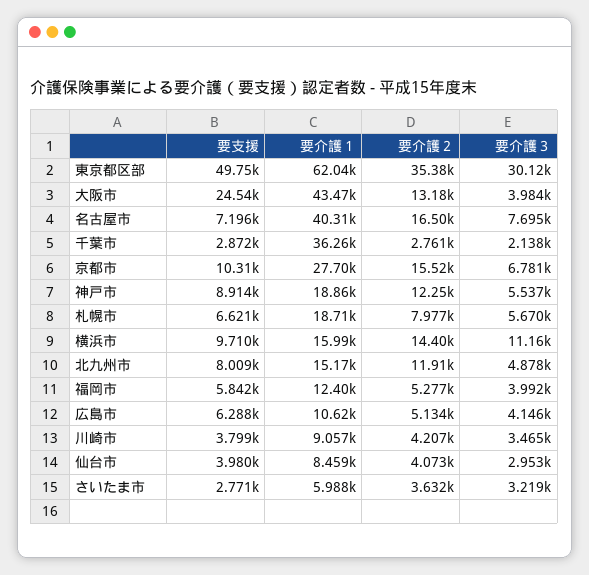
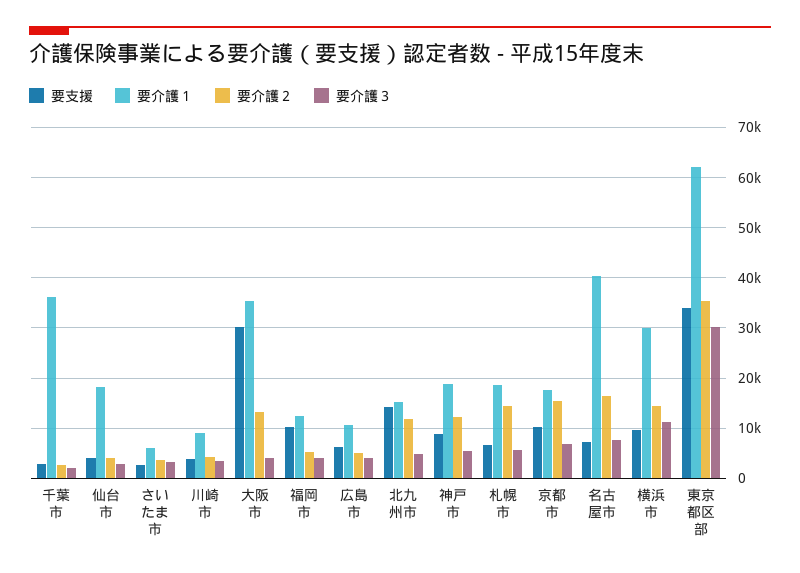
  {
    "要支援": {
-     "東京都区部": 49750,
+     "東京都区部": 34000,
-     "大阪市": 24540,
+     "大阪市": 30000,
      "名古屋市": 7196,
      "千葉市": 2872,
      "京都市": 10310,
      "神戸市": 8914,
      "札幌市": 6621,
      "横浜市": 9710,
-     "北九州市": 8009,
+     "北九州市": 14000,
-     "福岡市": 5842,
+     "福岡市": 10000,
      "広島市": 6288,
      "川崎市": 3799,
      "仙台市": 3980,
      "さいたま市": 2771
    },
    "要介護１": {
      "東京都区部": 62040,
-     "大阪市": 43470,
+     "大阪市": 36000,
      "名古屋市": 40310,
      "千葉市": 36260,
-     "京都市": 27700,
+     "京都市": 18000,
      "神戸市": 18860,
      "札幌市": 18710,
-     "横浜市": 15990,
+     "横浜市": 30000,
      "北九州市": 15170,
      "福岡市": 12400,
      "広島市": 10620,
      "川崎市": 9057,
-     "仙台市": 8459,
+     "仙台市": 18000,
      "さいたま市": 5988
    },
    "要介護２": {
      "東京都区部": 35380,
      "大阪市": 13180,
      "名古屋市": 16500,
      "千葉市": 2761,
      "京都市": 15520,
      "神戸市": 12250,
-     "札幌市": 7977,
+     "札幌市": 14000,
      "横浜市": 14400,
      "北九州市": 11910,
      "福岡市": 5277,
      "広島市": 5134,
      "川崎市": 4207,
      "仙台市": 4073,
      "さいたま市": 3632
    },
    "要介護３": {
      "東京都区部": 30120,
      "大阪市": 3984,
      "名古屋市": 7695,
      "千葉市": 2138,
      "京都市": 6781,
      "神戸市": 5537,
      "札幌市": 5670,
      "横浜市": 11160,
      "北九州市": 4878,
      "福岡市": 3992,
      "広島市": 4146,
      "川崎市": 3465,
      "仙台市": 2953,
      "さいたま市": 3219
    }
  }

